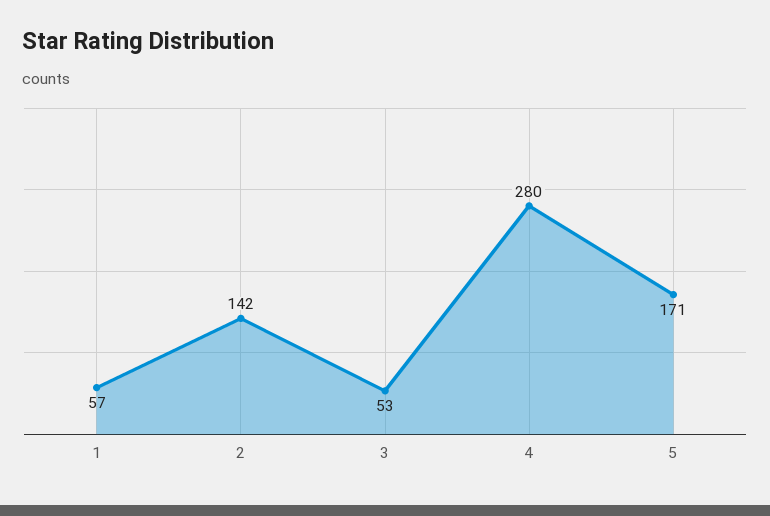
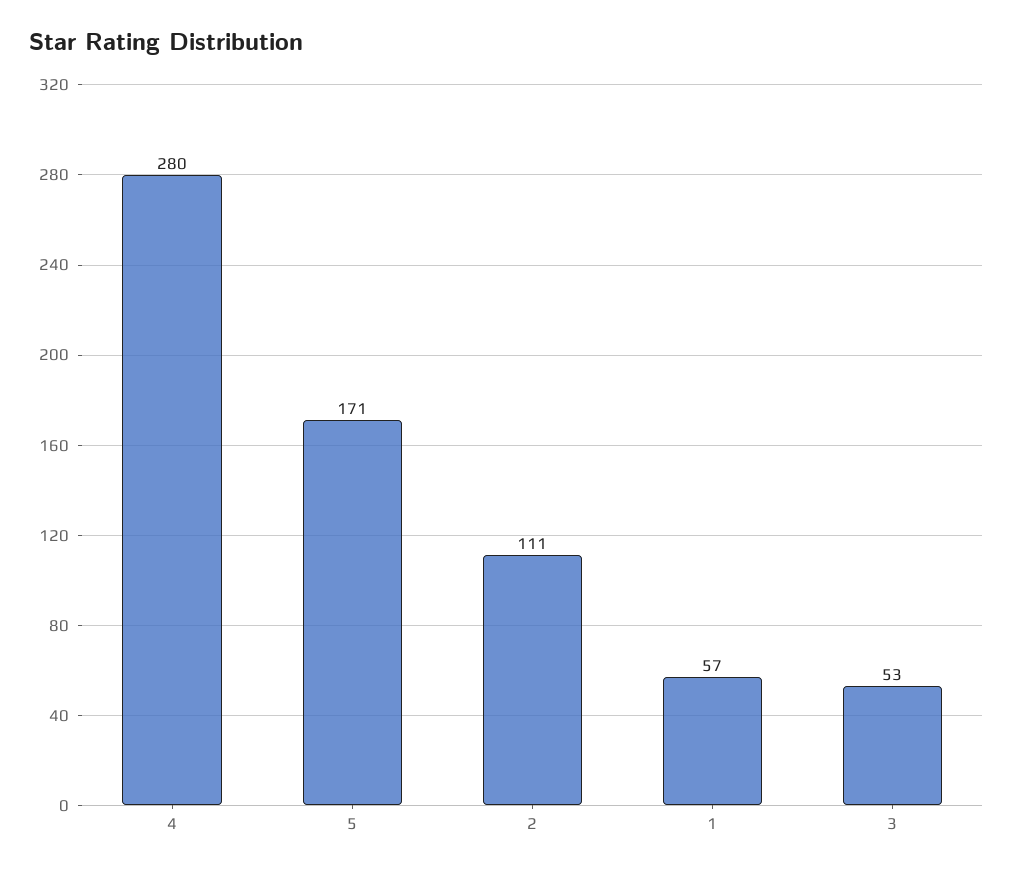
  {
    "1": 57,
-   "2": 142,
+   "2": 111,
    "3": 53,
    "4": 280,
    "5": 171
  }

